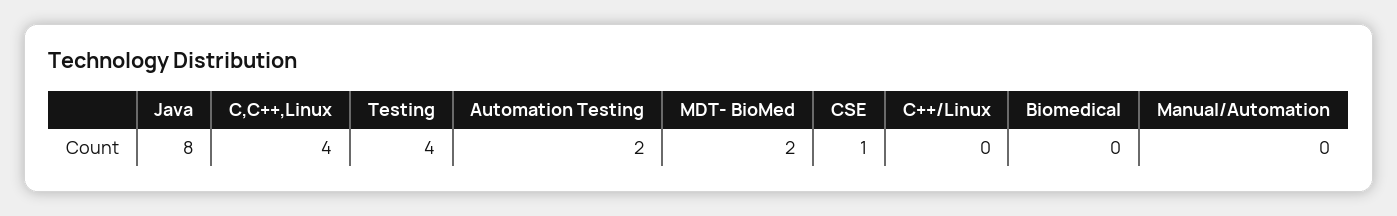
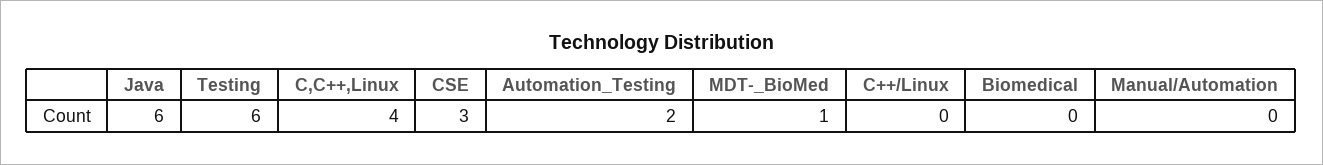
  {
-   "Java": 8,
+   "Java": 6,
    "C,C++,Linux": 4,
-   "Testing": 4,
+   "Testing": 6,
    "Automation Testing": 2,
-   "MDT- BioMed": 2,
+   "MDT- BioMed": 1,
-   "CSE": 1,
+   "CSE": 3,
    "C++/Linux": 0,
    "Biomedical": 0,
    "Manual/Automation": 0
  }

